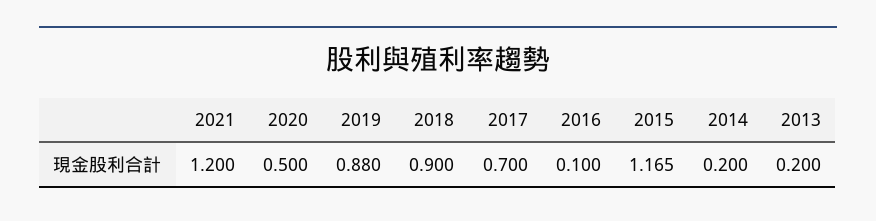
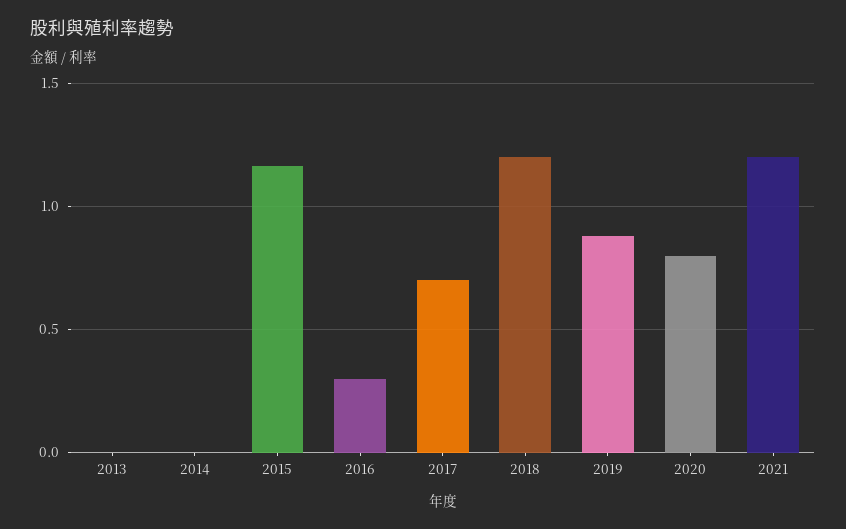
  {
    "2021": 1.2,
-   "2020": 0.5,
+   "2020": 0.8,
    "2019": 0.88,
-   "2018": 0.9,
+   "2018": 1.2,
    "2017": 0.7,
-   "2016": 0.1,
+   "2016": 0.3,
    "2015": 1.165,
-   "2014": 0.2,
+   "2014": 0,
-   "2013": 0.2
+   "2013": 0
  }

